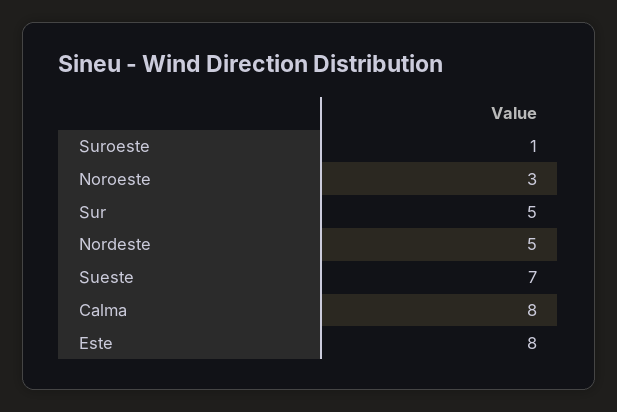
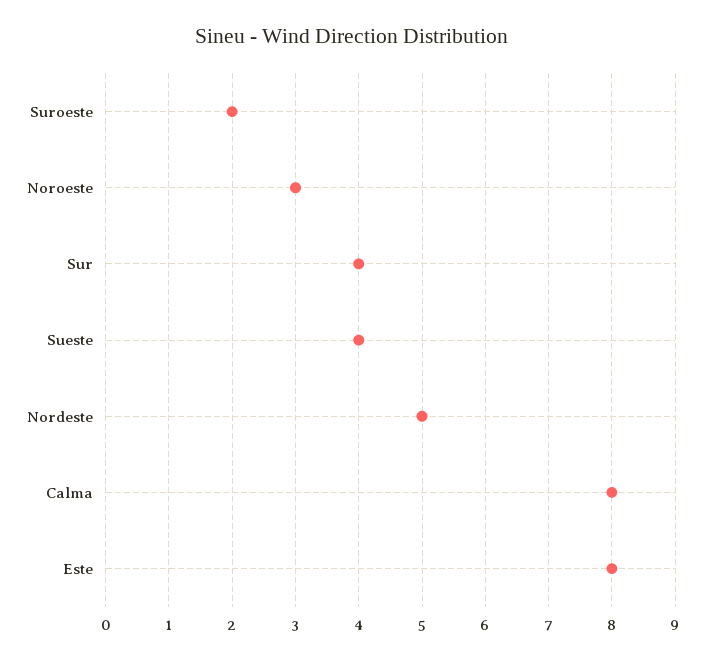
  {
-   "Suroeste": 1,
+   "Suroeste": 2,
    "Noroeste": 3,
-   "Sur": 5,
+   "Sur": 4,
    "Nordeste": 5,
-   "Sueste": 7,
+   "Sueste": 4,
    "Calma": 8,
    "Este": 8
  }

